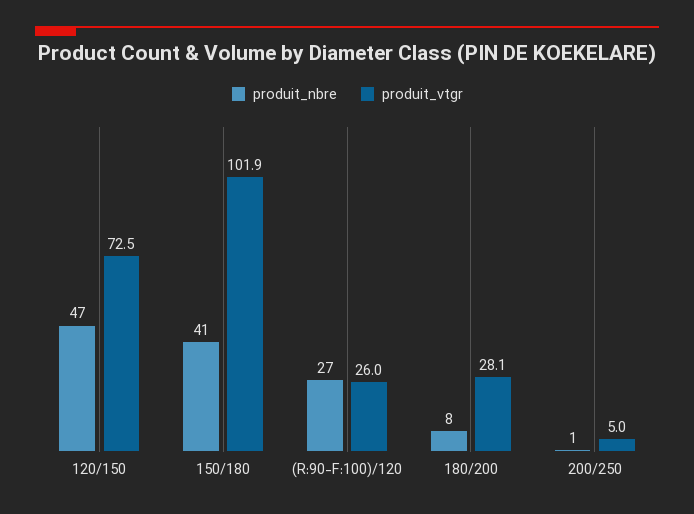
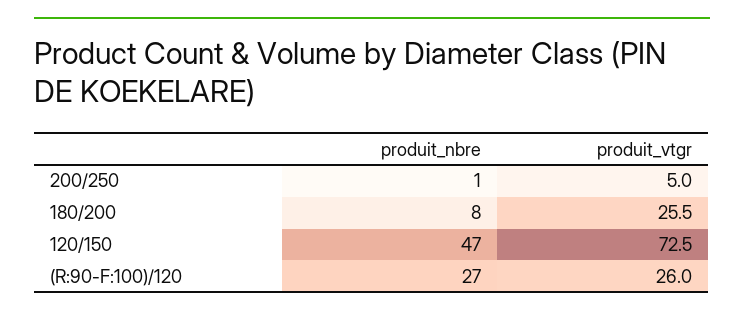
  {
    "produit_nbre": {
      "120/150": 47,
-     "150/180": 41,
      "(R:90-F:100)/120": 27,
      "180/200": 8,
      "200/250": 1
    },
    "produit_vtgr": {
      "120/150": 72.5,
-     "150/180": 101.9,
      "(R:90-F:100)/120": 26,
-     "180/200": 28.1,
+     "180/200": 25.5,
      "200/250": 5
    }
  }

